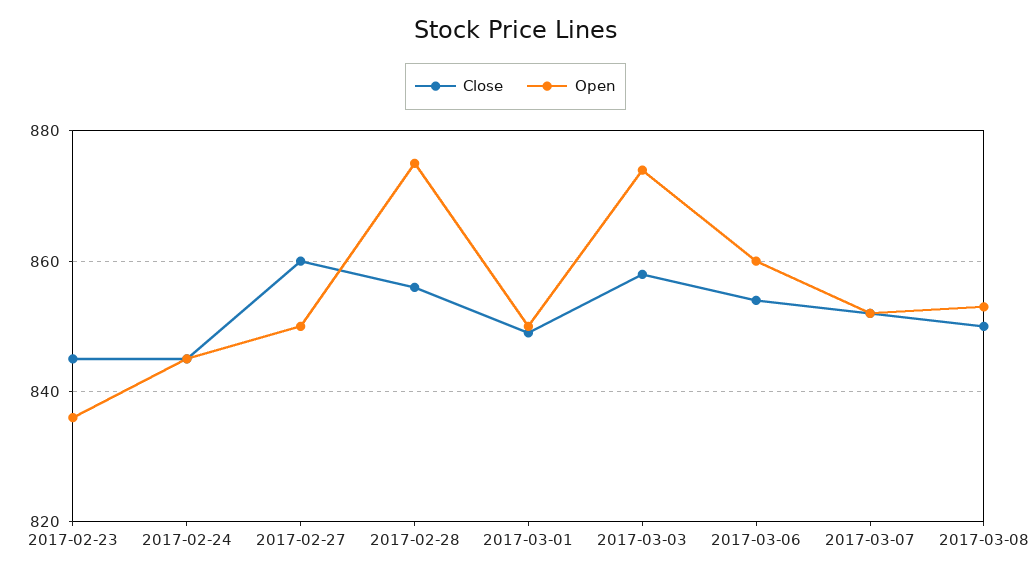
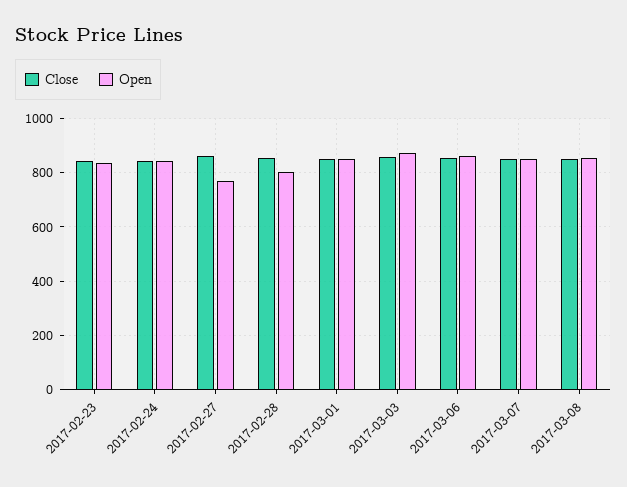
  {
    "Close": {
      "2017-02-23": 845,
      "2017-02-24": 845,
      "2017-02-27": 860,
      "2017-02-28": 855,
      "2017-03-01": 850,
      "2017-03-03": 860,
      "2017-03-06": 855,
      "2017-03-07": 850,
      "2017-03-08": 850
    },
    "Open": {
      "2017-02-23": 835,
      "2017-02-24": 845,
-     "2017-02-27": 850,
+     "2017-02-27": 775,
-     "2017-02-28": 875,
+     "2017-02-28": 800,
      "2017-03-01": 850,
      "2017-03-03": 875,
      "2017-03-06": 860,
      "2017-03-07": 850,
      "2017-03-08": 855
    }
  }

